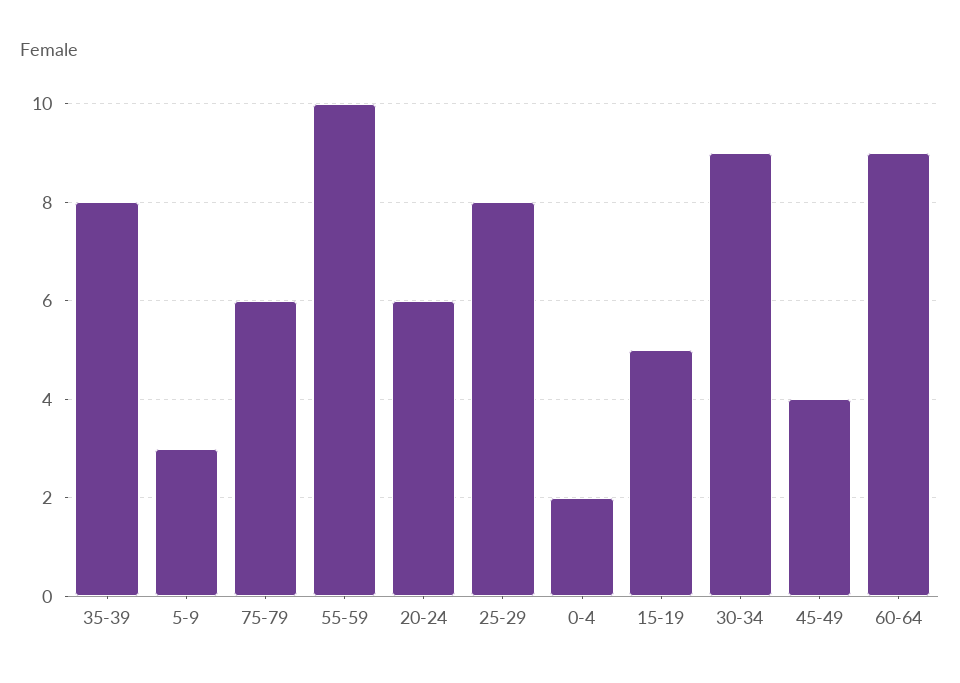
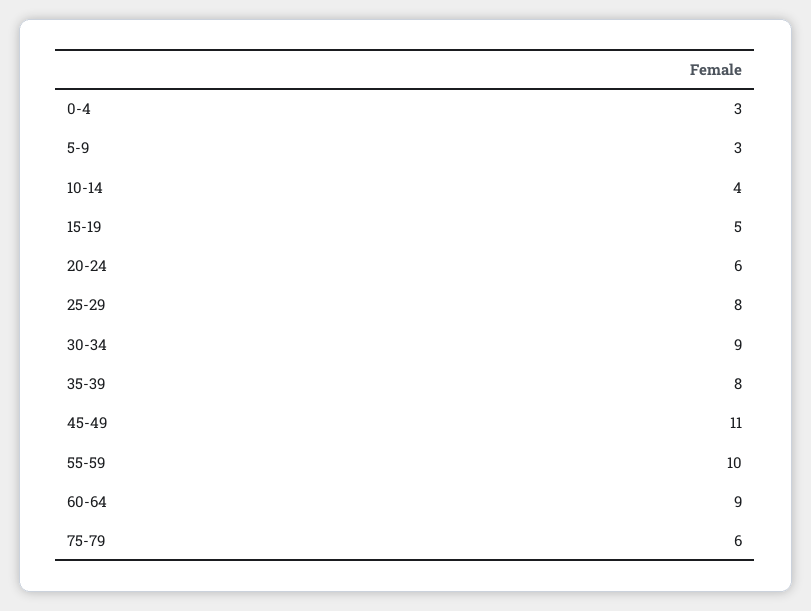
  {
    "35-39": 8,
    "5-9": 3,
    "75-79": 6,
    "55-59": 10,
    "20-24": 6,
    "25-29": 8,
-   "0-4": 2,
+   "0-4": 3,
    "15-19": 5,
    "30-34": 9,
-   "45-49": 4,
+   "45-49": 11,
-   "60-64": 9
+   "60-64": 9,
+   "10-14": 4
  }

